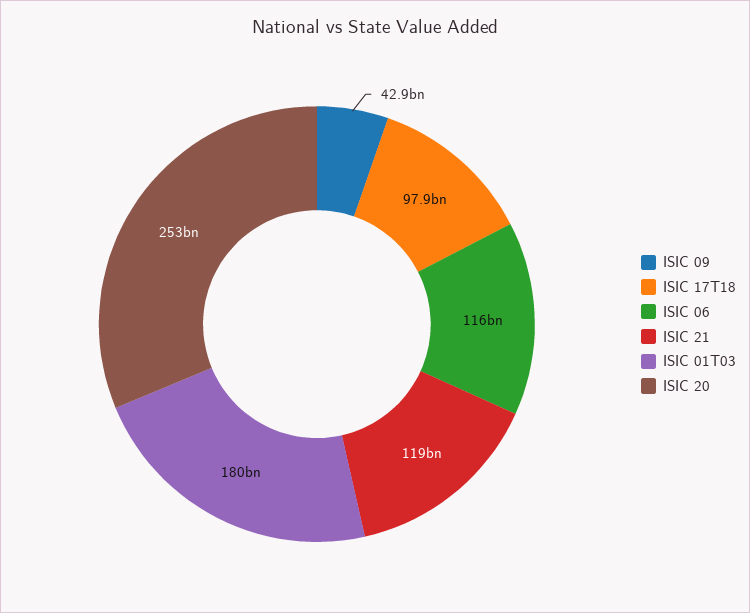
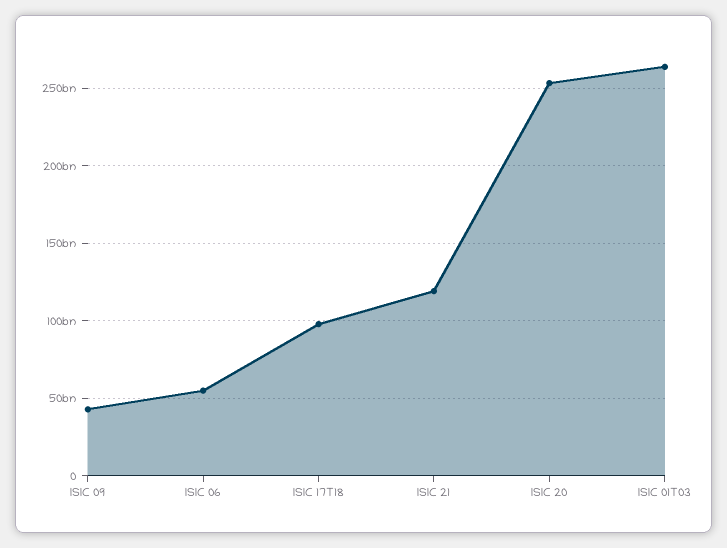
  {
    "ISIC 09": 42900000000,
    "ISIC 17T18": 97900000000,
-   "ISIC 06": 116000000000,
+   "ISIC 06": 55000000000,
    "ISIC 21": 119000000000,
-   "ISIC 01T03": 180000000000,
+   "ISIC 01T03": 265000000000,
    "ISIC 20": 253000000000
  }

